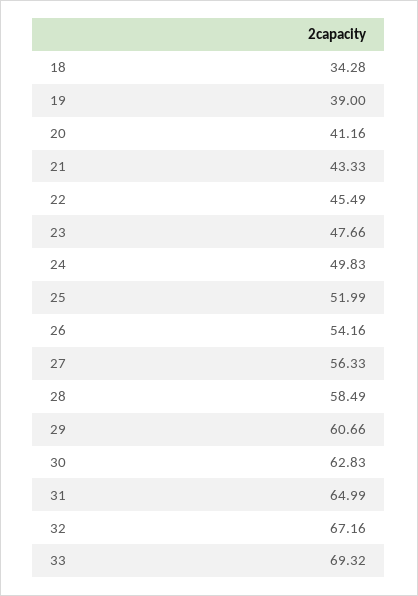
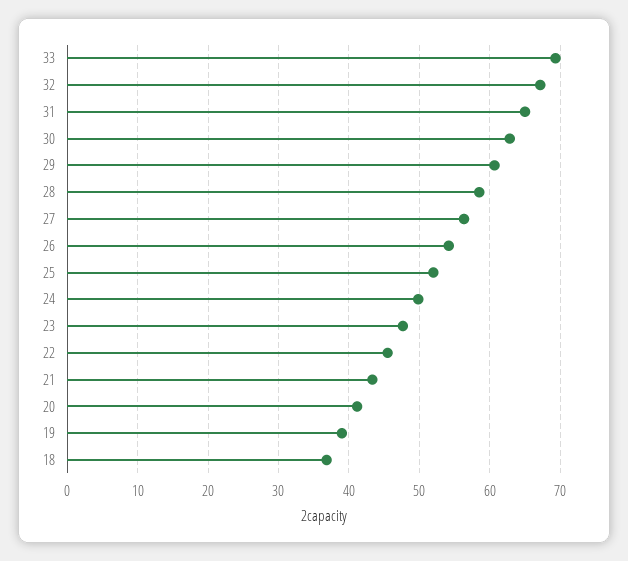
  {
-   "18": 34.28,
+   "18": 37,
    "19": 39,
    "20": 41.16,
    "21": 43.33,
    "22": 45.49,
    "23": 47.66,
    "24": 49.83,
    "25": 51.99,
    "26": 54.16,
    "27": 56.33,
    "28": 58.49,
    "29": 60.66,
    "30": 62.83,
    "31": 64.99,
    "32": 67.16,
    "33": 69.32
  }

